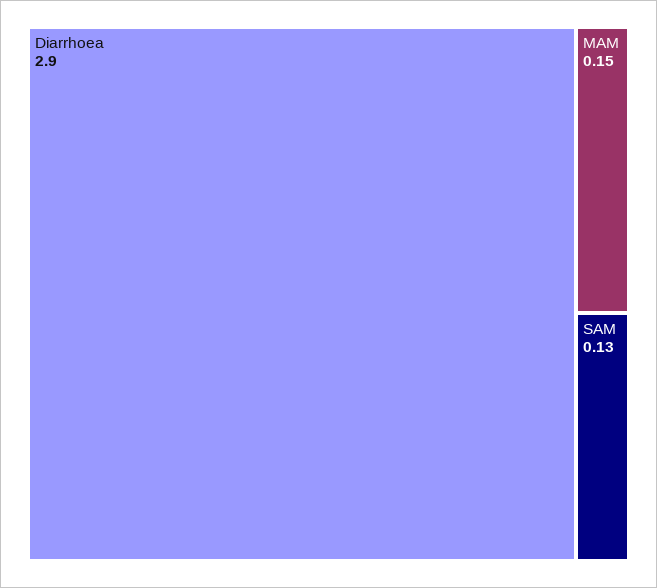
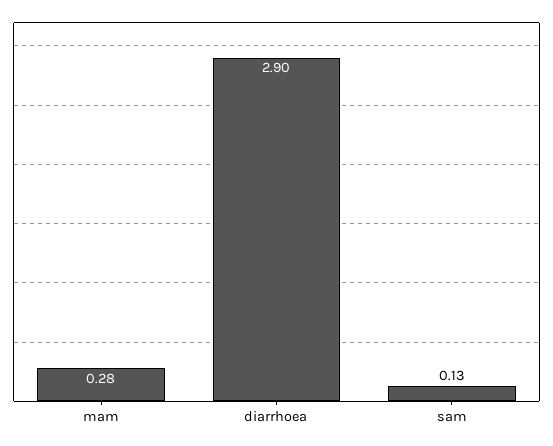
  {
    "Diarrhoea": 2.9,
-   "MAM": 0.15,
+   "MAM": 0.28,
    "SAM": 0.13
  }

